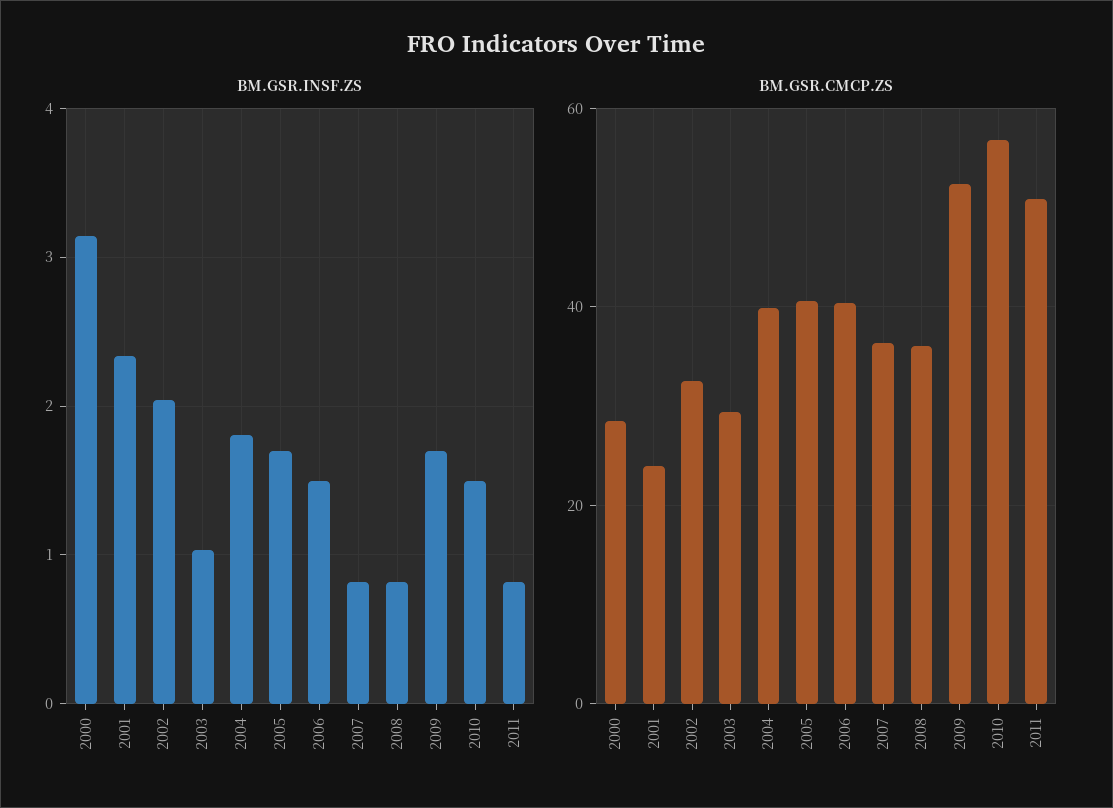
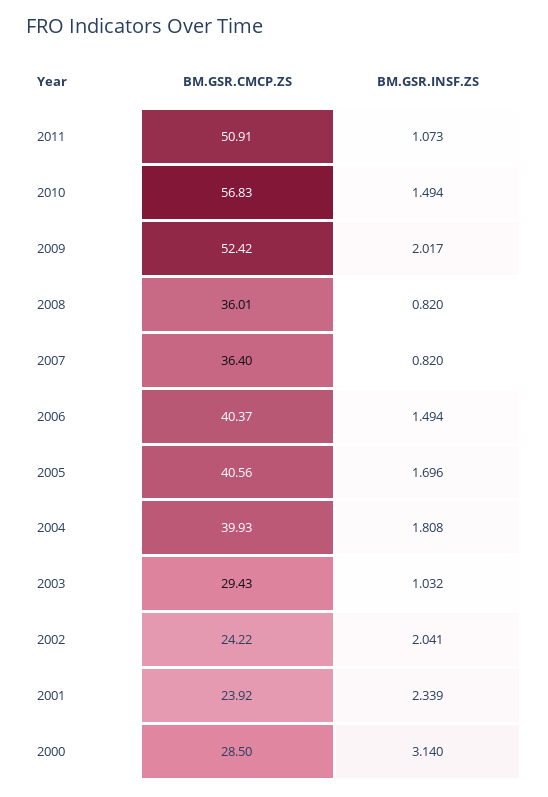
  {
    "BM.GSR.INSF.ZS": {
      "2000": 3.14,
      "2001": 2.339,
      "2002": 2.041,
      "2003": 1.032,
      "2004": 1.808,
      "2005": 1.696,
      "2006": 1.494,
      "2007": 0.82,
      "2008": 0.82,
-     "2009": 1.7,
+     "2009": 2.017,
      "2010": 1.494,
-     "2011": 0.8
+     "2011": 1.073
    },
    "BM.GSR.CMCP.ZS": {
      "2000": 28.5,
      "2001": 23.92,
-     "2002": 32,
+     "2002": 24.22,
      "2003": 29.43,
      "2004": 39.93,
      "2005": 40.56,
      "2006": 40.37,
      "2007": 36.4,
      "2008": 36.01,
      "2009": 52.42,
      "2010": 56.83,
      "2011": 50.91
    }
  }

